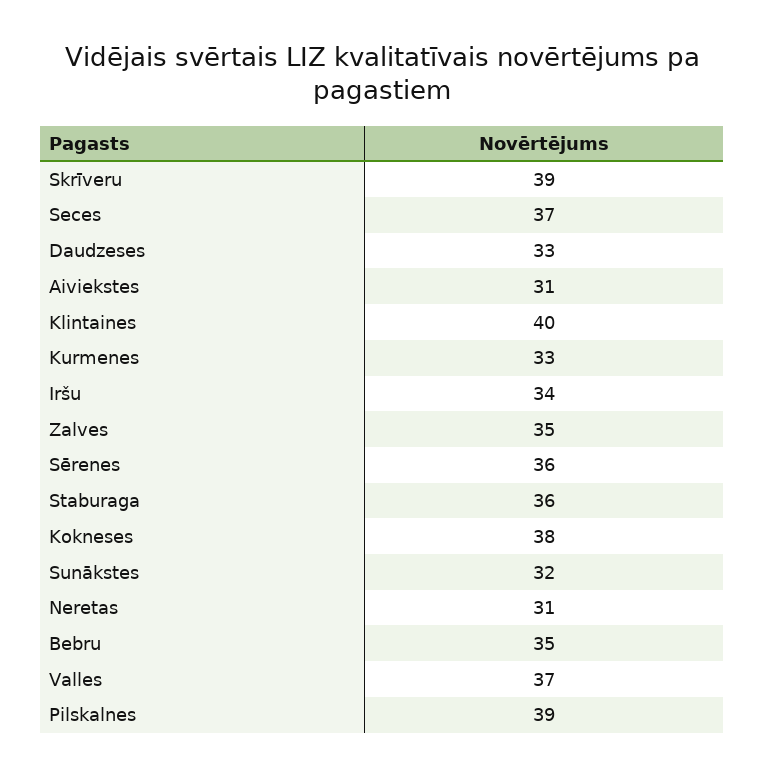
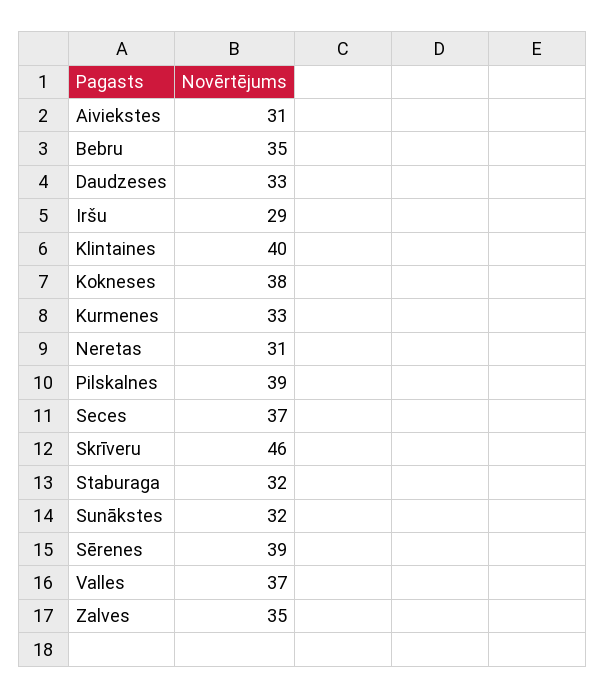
  {
-   "Skrīveru": 39,
+   "Skrīveru": 46,
    "Seces": 37,
    "Daudzeses": 33,
    "Aiviekstes": 31,
    "Klintaines": 40,
    "Kurmenes": 33,
-   "Iršu": 34,
+   "Iršu": 29,
    "Zalves": 35,
-   "Sērenes": 36,
+   "Sērenes": 39,
-   "Staburaga": 36,
+   "Staburaga": 32,
    "Kokneses": 38,
    "Sunākstes": 32,
    "Neretas": 31,
    "Bebru": 35,
    "Valles": 37,
    "Pilskalnes": 39
  }

